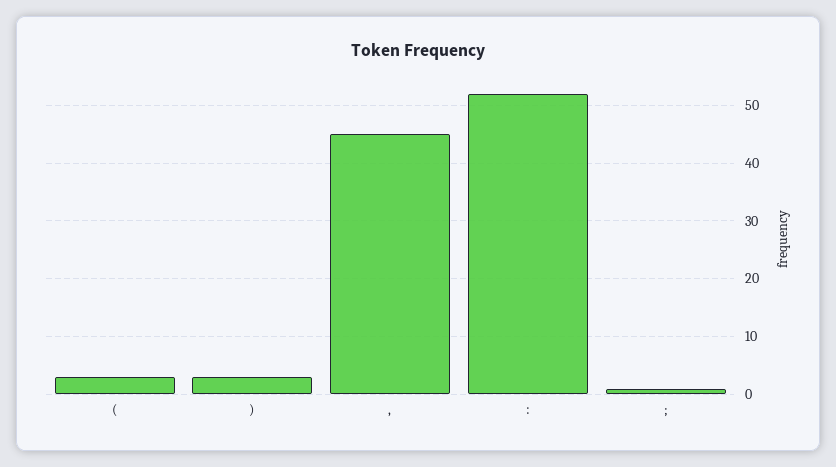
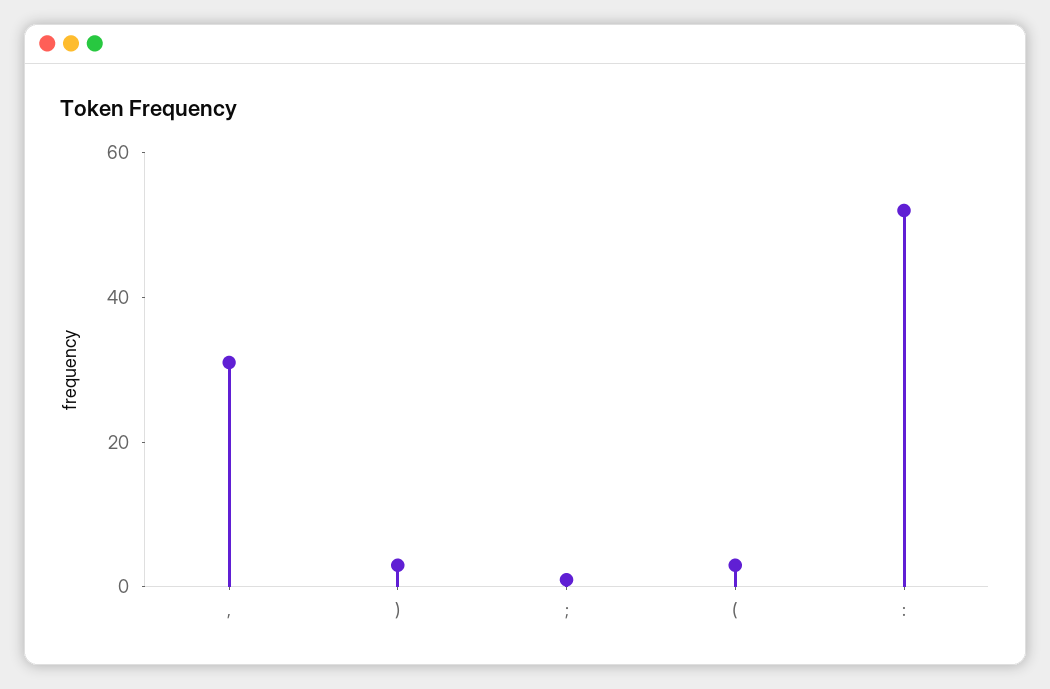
  {
    "(": 5,
    ")": 5,
-   ",": 45,
+   ",": 30,
    ":": 50,
    ";": 0
  }

